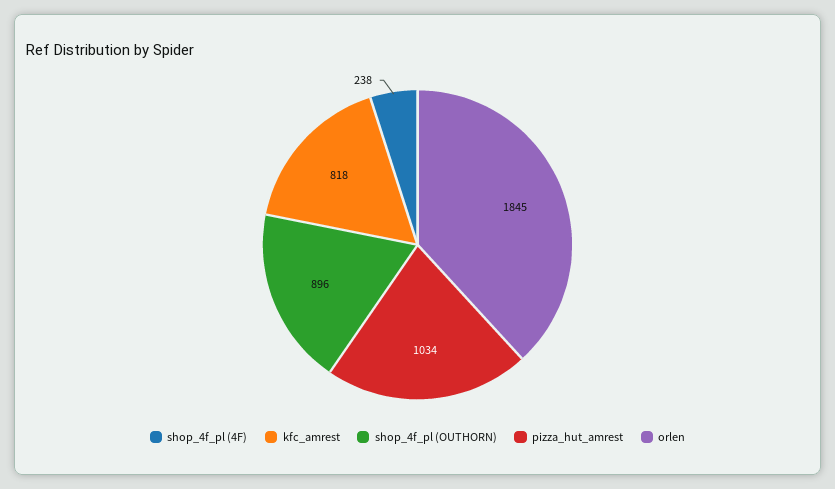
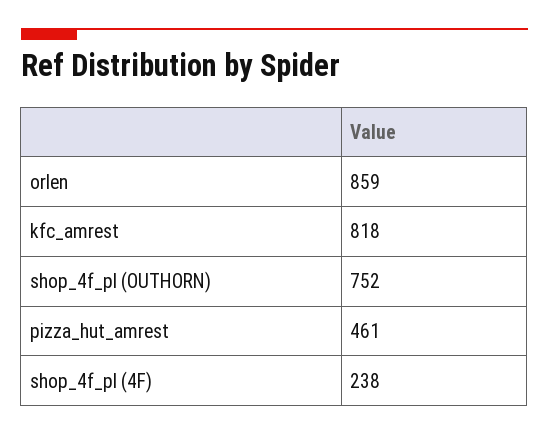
  {
    "shop_4f_pl (4F)": 238,
    "kfc_amrest": 818,
-   "shop_4f_pl (OUTHORN)": 896,
+   "shop_4f_pl (OUTHORN)": 752,
-   "pizza_hut_amrest": 1034,
+   "pizza_hut_amrest": 461,
-   "orlen": 1845
+   "orlen": 859
  }

